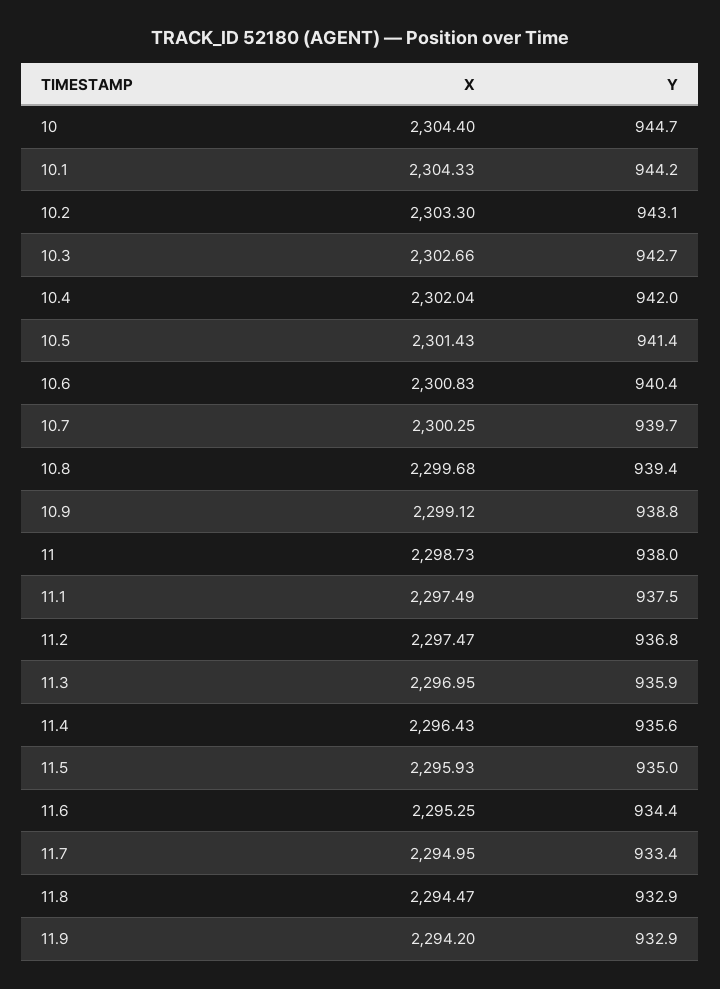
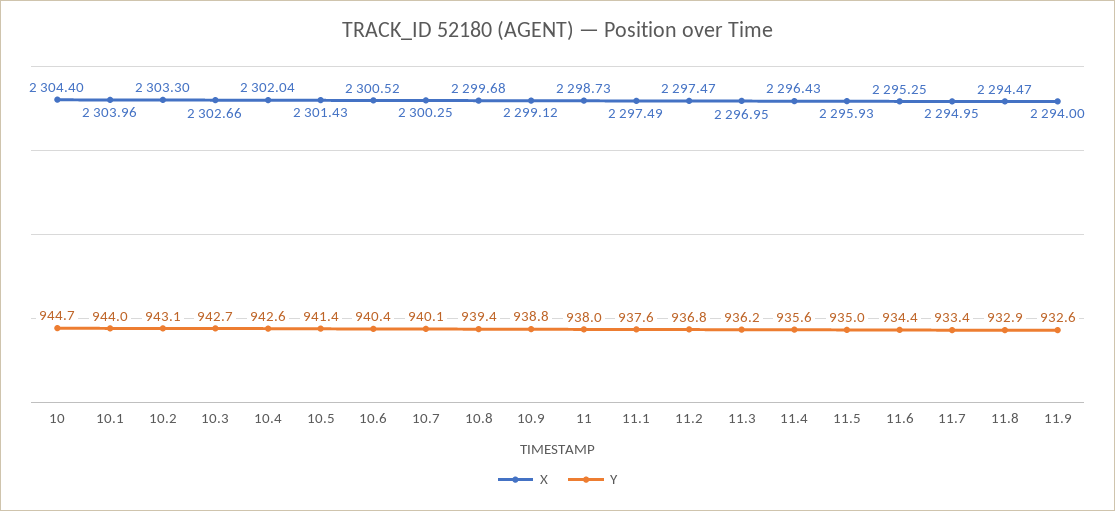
  {
    "X": {
      "10": 2304.4,
-     "10.1": 2304.33,
+     "10.1": 2303.96,
      "10.2": 2303.3,
      "10.3": 2302.66,
      "10.4": 2302.04,
      "10.5": 2301.43,
-     "10.6": 2300.83,
+     "10.6": 2300.52,
      "10.7": 2300.25,
      "10.8": 2299.68,
      "10.9": 2299.12,
      "11": 2298.73,
      "11.1": 2297.49,
      "11.2": 2297.47,
      "11.3": 2296.95,
      "11.4": 2296.43,
      "11.5": 2295.93,
      "11.6": 2295.25,
      "11.7": 2294.95,
      "11.8": 2294.47,
-     "11.9": 2294.2
+     "11.9": 2294
    },
    "Y": {
      "10": 944.7,
-     "10.1": 944.2,
+     "10.1": 944,
      "10.2": 943.1,
      "10.3": 942.7,
-     "10.4": 942,
+     "10.4": 942.6,
      "10.5": 941.4,
      "10.6": 940.4,
-     "10.7": 939.7,
+     "10.7": 940.1,
      "10.8": 939.4,
      "10.9": 938.8,
      "11": 938,
-     "11.1": 937.5,
+     "11.1": 937.6,
      "11.2": 936.8,
-     "11.3": 935.9,
+     "11.3": 936.2,
      "11.4": 935.6,
      "11.5": 935,
      "11.6": 934.4,
      "11.7": 933.4,
      "11.8": 932.9,
-     "11.9": 932.9
+     "11.9": 932.6
    }
  }

